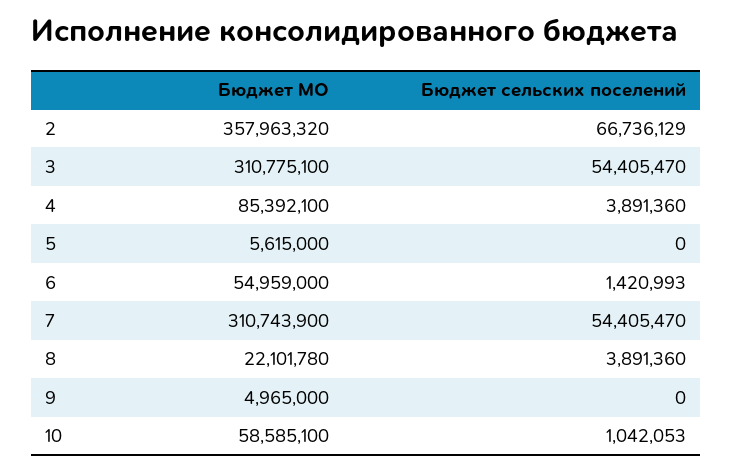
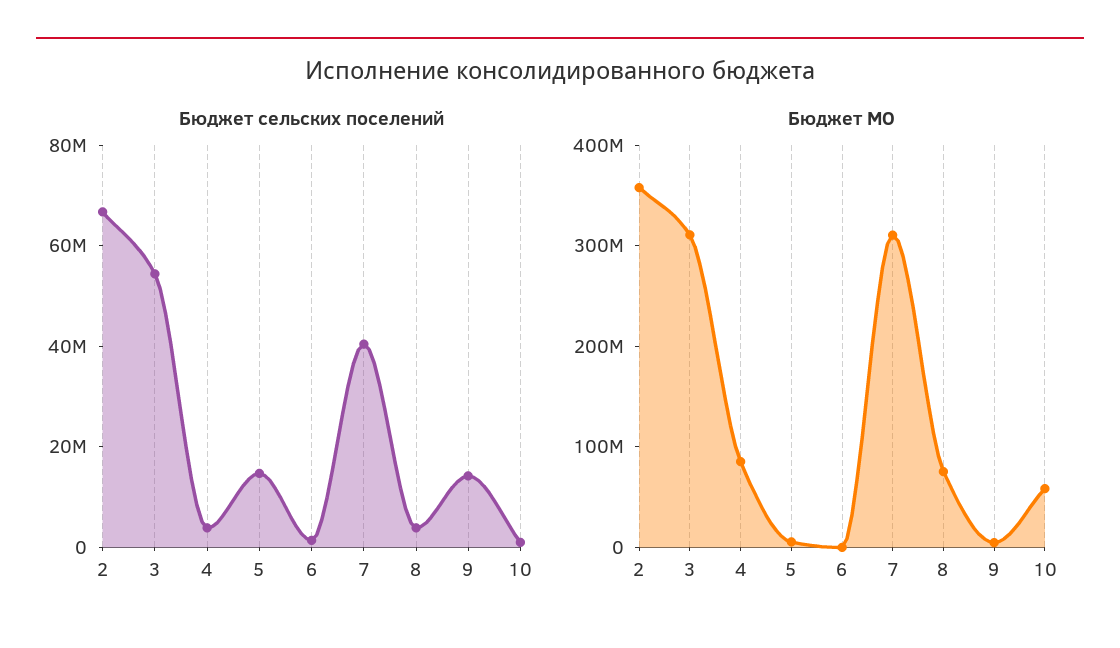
  {
    "Бюджет МО": {
      "2": 357963320,
      "3": 310775100,
      "4": 85392100,
      "5": 5615000,
-     "6": 54959000,
+     "6": 0,
      "7": 310743900,
-     "8": 22101780,
+     "8": 80000000,
      "9": 4965000,
      "10": 58585100
    },
    "Бюджет сельских поселений": {
      "2": 66736129,
      "3": 54405470,
      "4": 3891360,
-     "5": 0,
+     "5": 15000000,
      "6": 1420993,
-     "7": 54405470,
+     "7": 40000000,
      "8": 3891360,
-     "9": 0,
+     "9": 15000000,
      "10": 1042053
    }
  }

